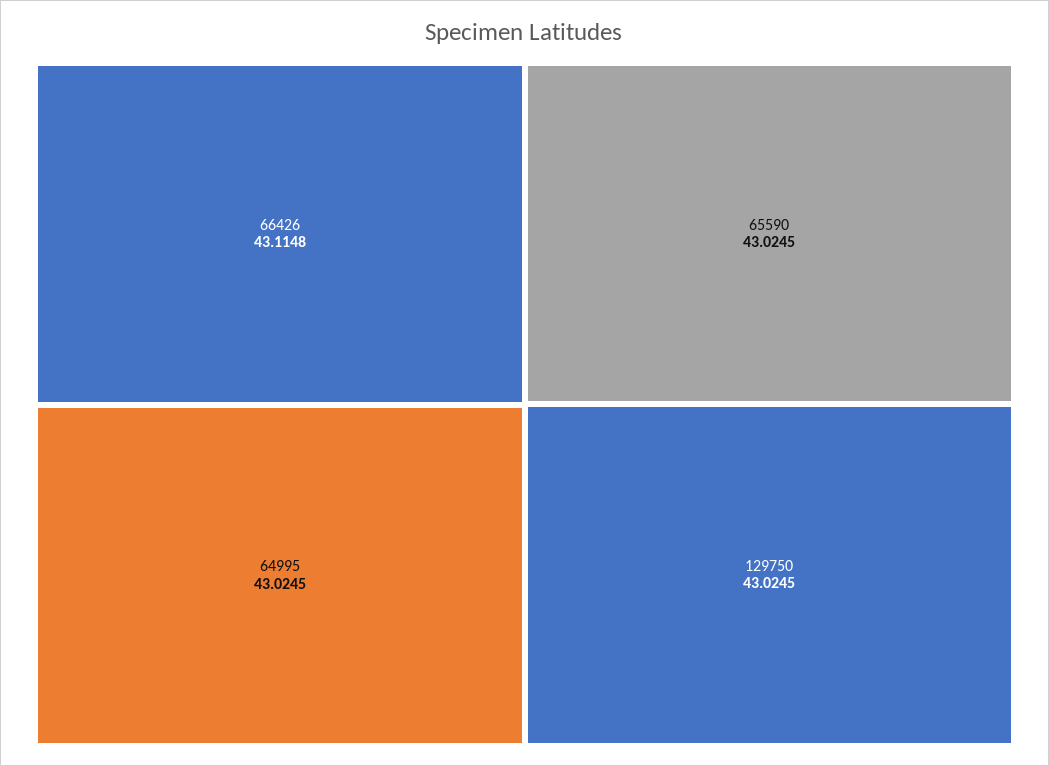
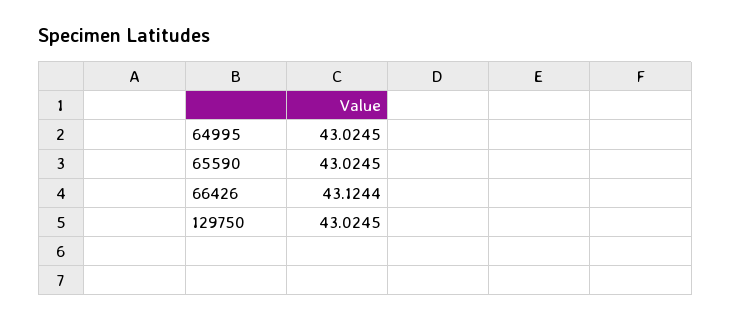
  {
-   "66426": 43.1148,
+   "66426": 43.1244,
    "64995": 43.0245,
    "65590": 43.0245,
    "129750": 43.0245
  }

